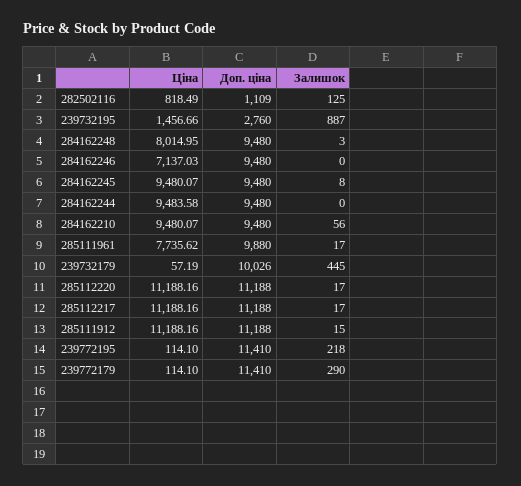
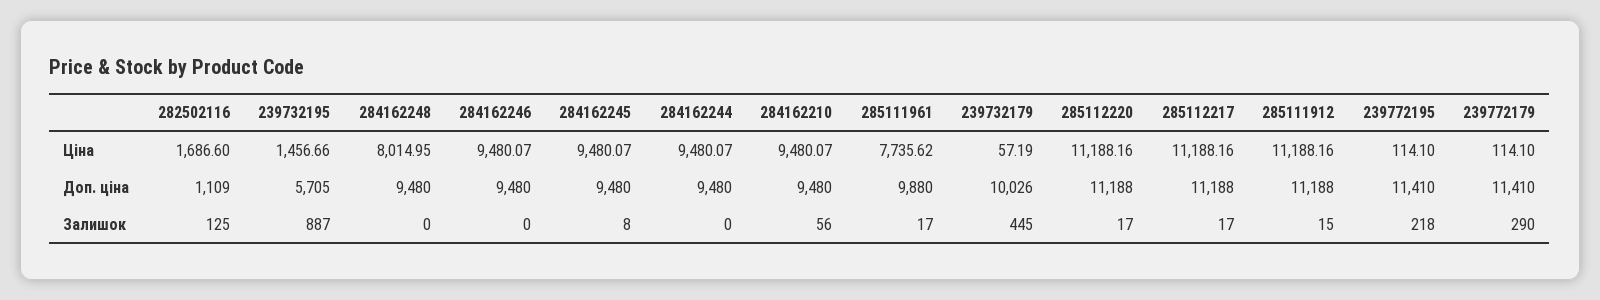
  {
    "Ціна": {
-     "282502116": 818.49,
+     "282502116": 1686.6,
      "239732195": 1456.66,
      "284162248": 8014.95,
-     "284162246": 7137.03,
+     "284162246": 9480.07,
      "284162245": 9480.07,
-     "284162244": 9483.58,
+     "284162244": 9480.07,
      "284162210": 9480.07,
      "285111961": 7735.62,
      "239732179": 57.19,
      "285112220": 11188.16,
      "285112217": 11188.16,
      "285111912": 11188.16,
      "239772195": 114.1,
      "239772179": 114.1
    },
    "Доп. ціна": {
      "282502116": 1109,
-     "239732195": 2760,
+     "239732195": 5705,
      "284162248": 9480,
      "284162246": 9480,
      "284162245": 9480,
      "284162244": 9480,
      "284162210": 9480,
      "285111961": 9880,
      "239732179": 10026,
      "285112220": 11188,
      "285112217": 11188,
      "285111912": 11188,
      "239772195": 11410,
      "239772179": 11410
    },
    "Залишок": {
      "282502116": 125,
      "239732195": 887,
-     "284162248": 3,
+     "284162248": 0,
      "284162246": 0,
      "284162245": 8,
      "284162244": 0,
      "284162210": 56,
      "285111961": 17,
      "239732179": 445,
      "285112220": 17,
      "285112217": 17,
      "285111912": 15,
      "239772195": 218,
      "239772179": 290
    }
  }

